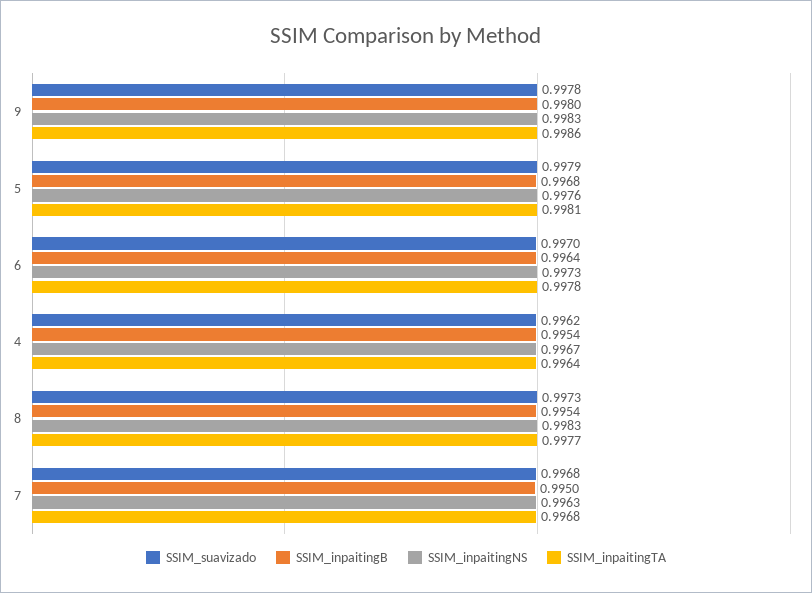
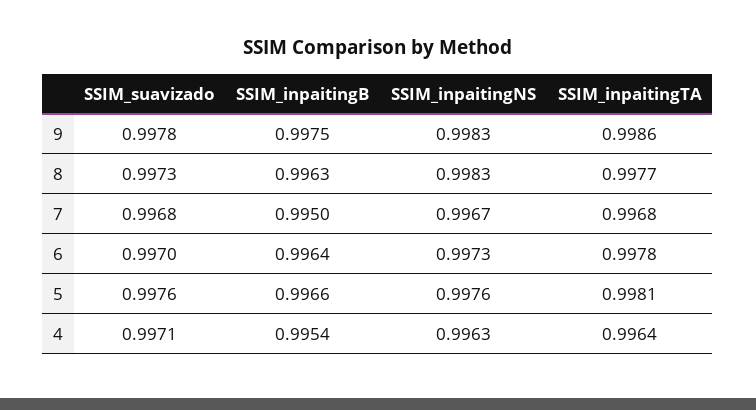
  {
    "SSIM_suavizado": {
      "9": 0.9978,
-     "5": 0.9979,
+     "5": 0.9976,
      "6": 0.997,
-     "4": 0.9962,
+     "4": 0.9971,
      "8": 0.9973,
      "7": 0.9968
    },
    "SSIM_inpaitingB": {
-     "9": 0.998,
+     "9": 0.9975,
-     "5": 0.9968,
+     "5": 0.9966,
      "6": 0.9964,
      "4": 0.9954,
-     "8": 0.9954,
+     "8": 0.9963,
      "7": 0.995
    },
    "SSIM_inpaitingNS": {
      "9": 0.9983,
      "5": 0.9976,
      "6": 0.9973,
-     "4": 0.9967,
+     "4": 0.9963,
      "8": 0.9983,
-     "7": 0.9963
+     "7": 0.9967
    },
    "SSIM_inpaitingTA": {
      "9": 0.9986,
      "5": 0.9981,
      "6": 0.9978,
      "4": 0.9964,
      "8": 0.9977,
      "7": 0.9968
    }
  }

